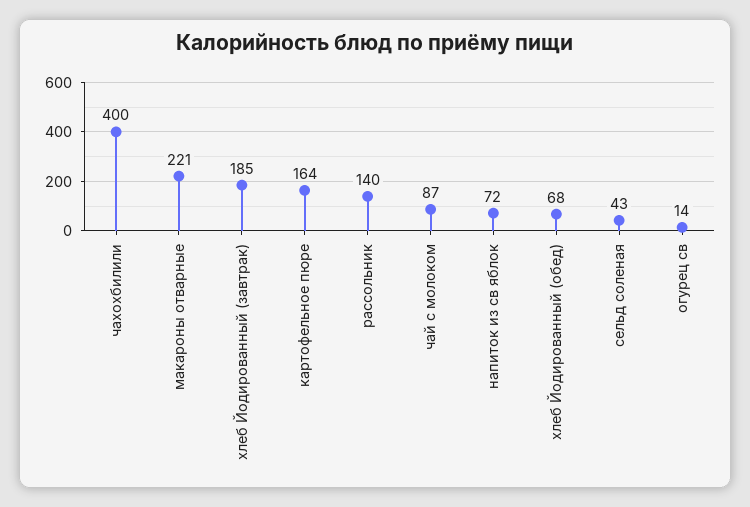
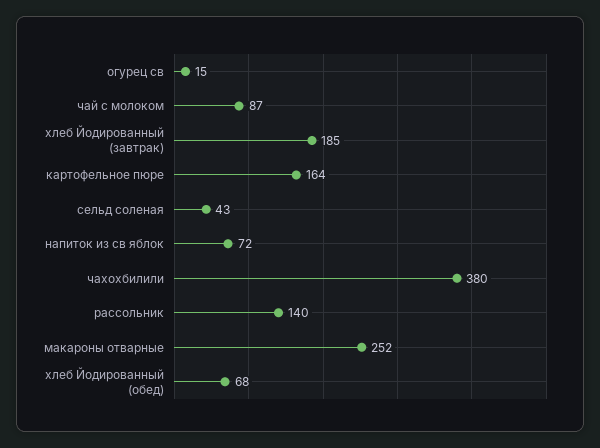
  {
-   "чахохбилили": 400,
+   "чахохбилили": 380,
-   "макароны отварные": 221,
+   "макароны отварные": 252,
    "хлеб Йодированный (завтрак)": 185,
    "картофельное пюре": 164,
    "рассольник": 140,
    "чай с молоком": 87,
    "напиток из св яблок": 72,
    "хлеб Йодированный (обед)": 68,
    "сельд соленая": 43,
-   "огурец св": 14
+   "огурец св": 15
  }

